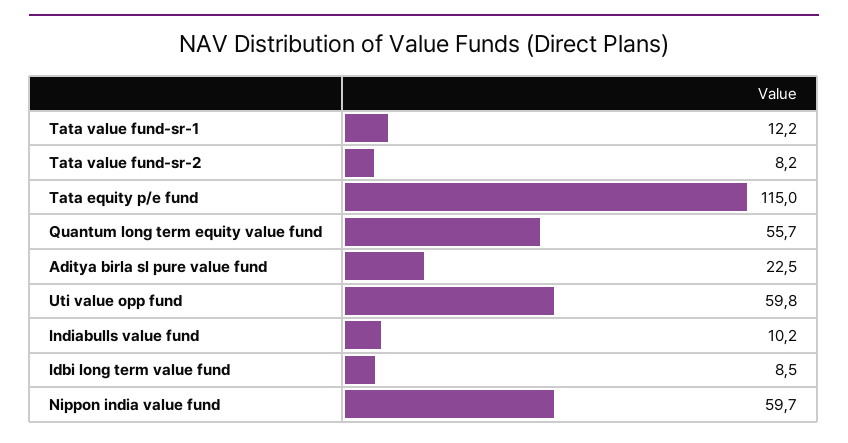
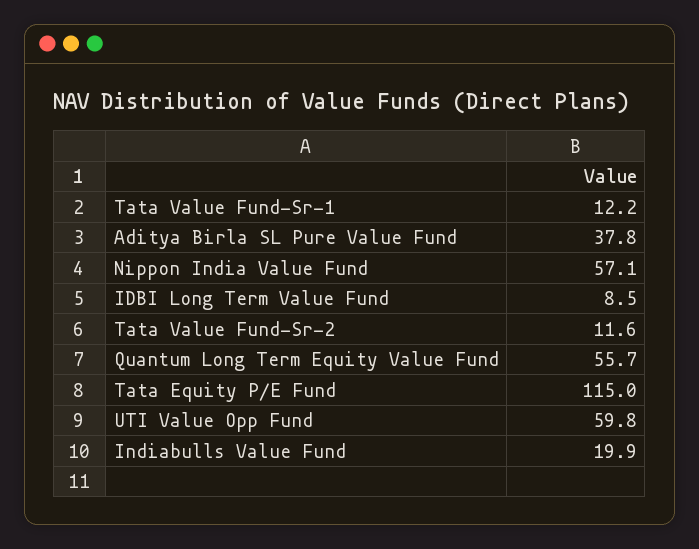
  {
    "Tata value fund-sr-1": 12.2,
-   "Tata value fund-sr-2": 8.2,
+   "Tata value fund-sr-2": 11.6,
    "Tata equity p/e fund": 115,
    "Quantum long term equity value fund": 55.7,
-   "Aditya birla sl pure value fund": 22.5,
+   "Aditya birla sl pure value fund": 37.8,
    "Uti value opp fund": 59.8,
-   "Indiabulls value fund": 10.2,
+   "Indiabulls value fund": 19.9,
    "Idbi long term value fund": 8.5,
-   "Nippon india value fund": 59.7
+   "Nippon india value fund": 57.1
  }

